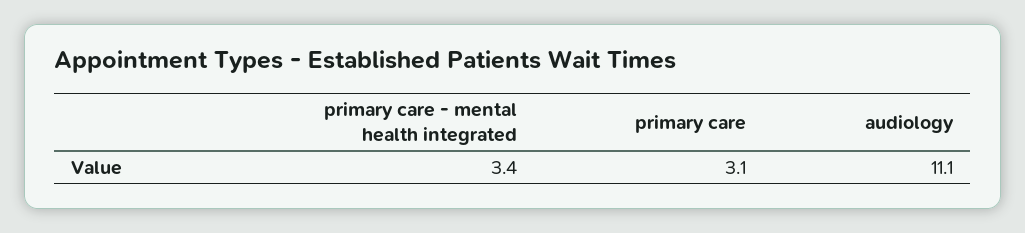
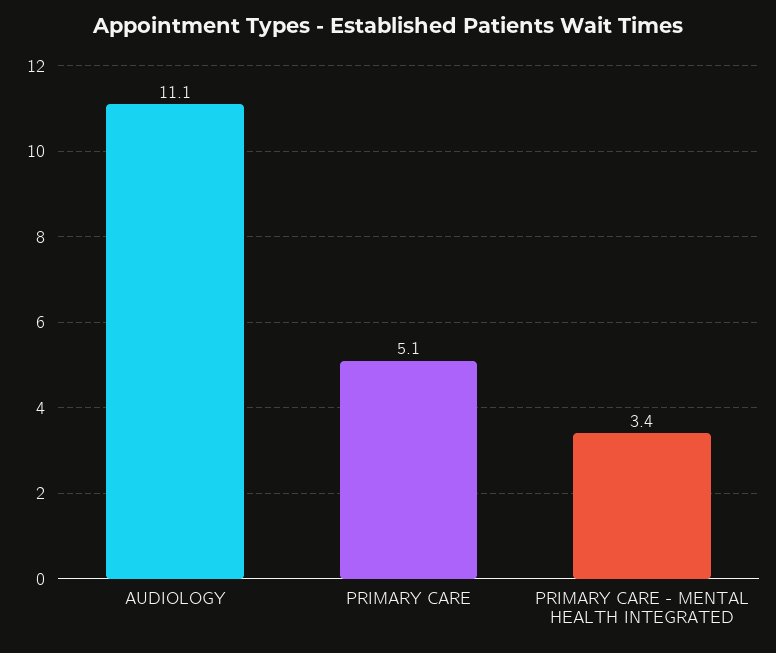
  {
    "primary care - mental health integrated": 3.4,
-   "primary care": 3.1,
+   "primary care": 5.1,
    "audiology": 11.1
  }

